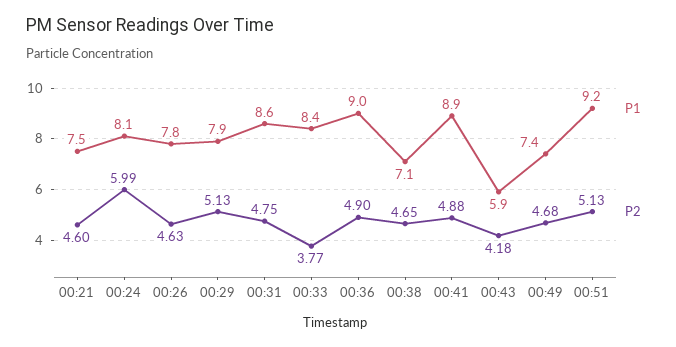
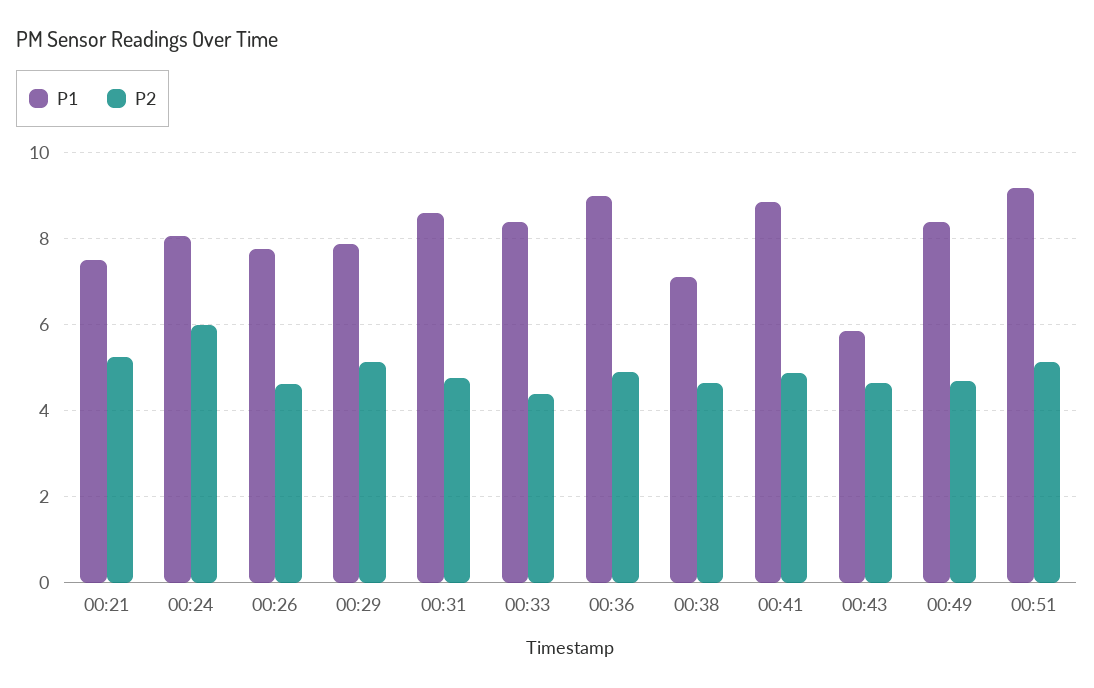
  {
    "P1": {
      "00:21": 7.5,
      "00:24": 8.1,
      "00:26": 7.8,
      "00:29": 7.9,
      "00:31": 8.6,
      "00:33": 8.4,
      "00:36": 9,
      "00:38": 7.1,
      "00:41": 8.9,
      "00:43": 5.9,
-     "00:49": 7.4,
+     "00:49": 8.4,
      "00:51": 9.2
    },
    "P2": {
-     "00:21": 4.6,
+     "00:21": 5.2,
      "00:24": 5.99,
      "00:26": 4.63,
      "00:29": 5.13,
      "00:31": 4.75,
-     "00:33": 3.77,
+     "00:33": 4.4,
      "00:36": 4.9,
      "00:38": 4.65,
      "00:41": 4.88,
-     "00:43": 4.18,
+     "00:43": 4.6,
      "00:49": 4.68,
      "00:51": 5.13
    }
  }

